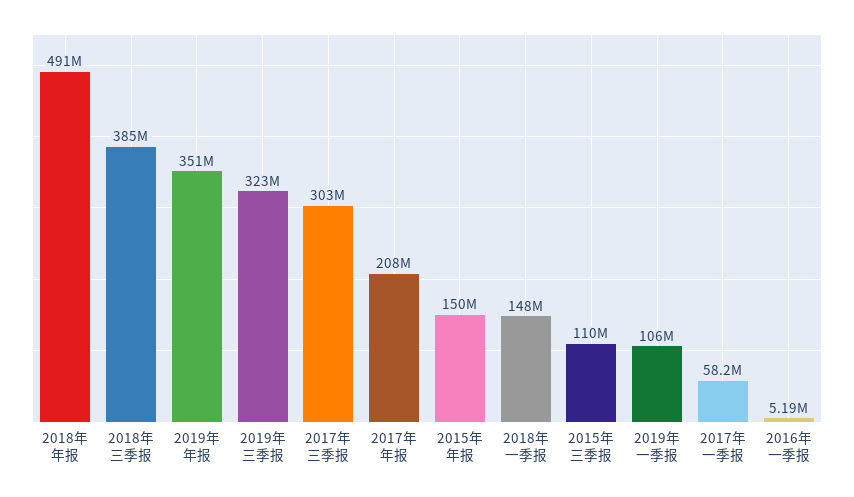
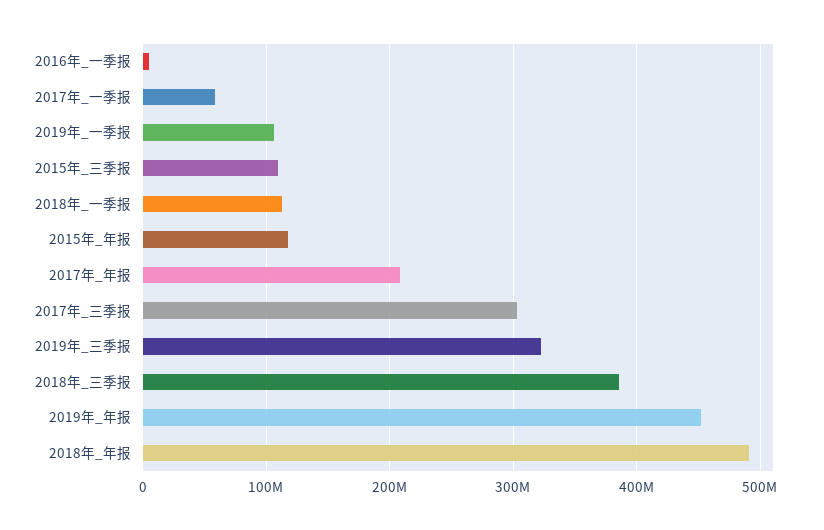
  {
    "2018年 年报": 491000000,
    "2018年 三季报": 385000000,
-   "2019年 年报": 351000000,
+   "2019年 年报": 450000000,
    "2019年 三季报": 323000000,
    "2017年 三季报": 303000000,
    "2017年 年报": 208000000,
-   "2015年 年报": 150000000,
+   "2015年 年报": 120000000,
-   "2018年 一季报": 148000000,
+   "2018年 一季报": 110000000,
    "2015年 三季报": 110000000,
    "2019年 一季报": 106000000,
    "2017年 一季报": 58200000,
    "2016年 一季报": 5190000
  }

